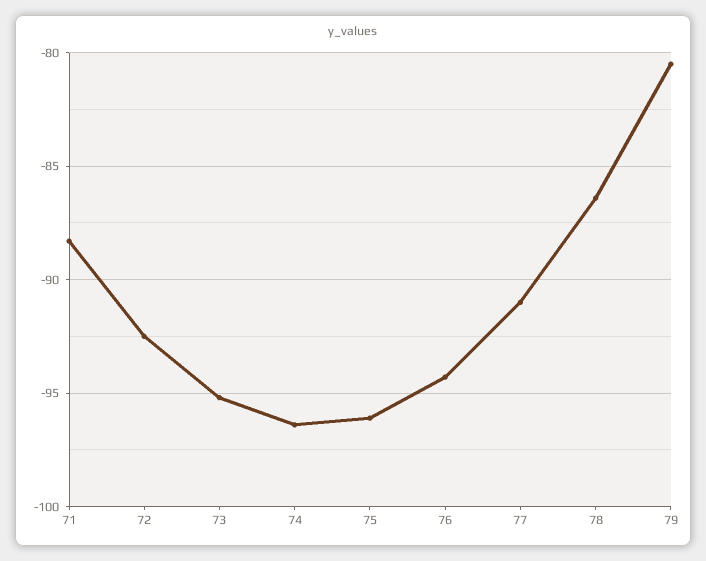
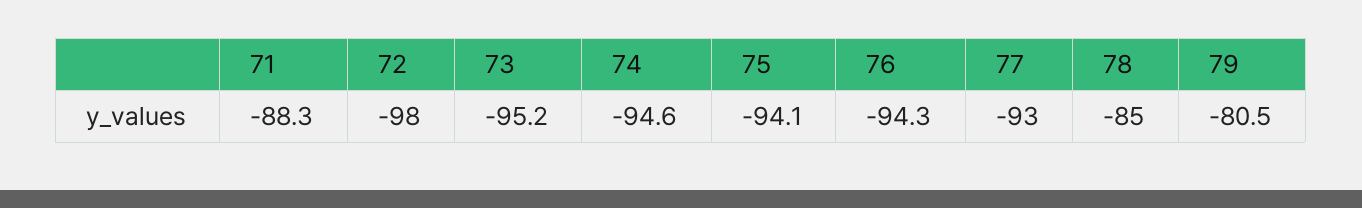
  {
    "71": -88.3,
-   "72": -92.5,
+   "72": -98,
    "73": -95.2,
-   "74": -96.5,
+   "74": -94.6,
-   "75": -96,
+   "75": -94.1,
    "76": -94.3,
-   "77": -91,
+   "77": -93,
-   "78": -86.5,
+   "78": -85,
    "79": -80.5
  }

